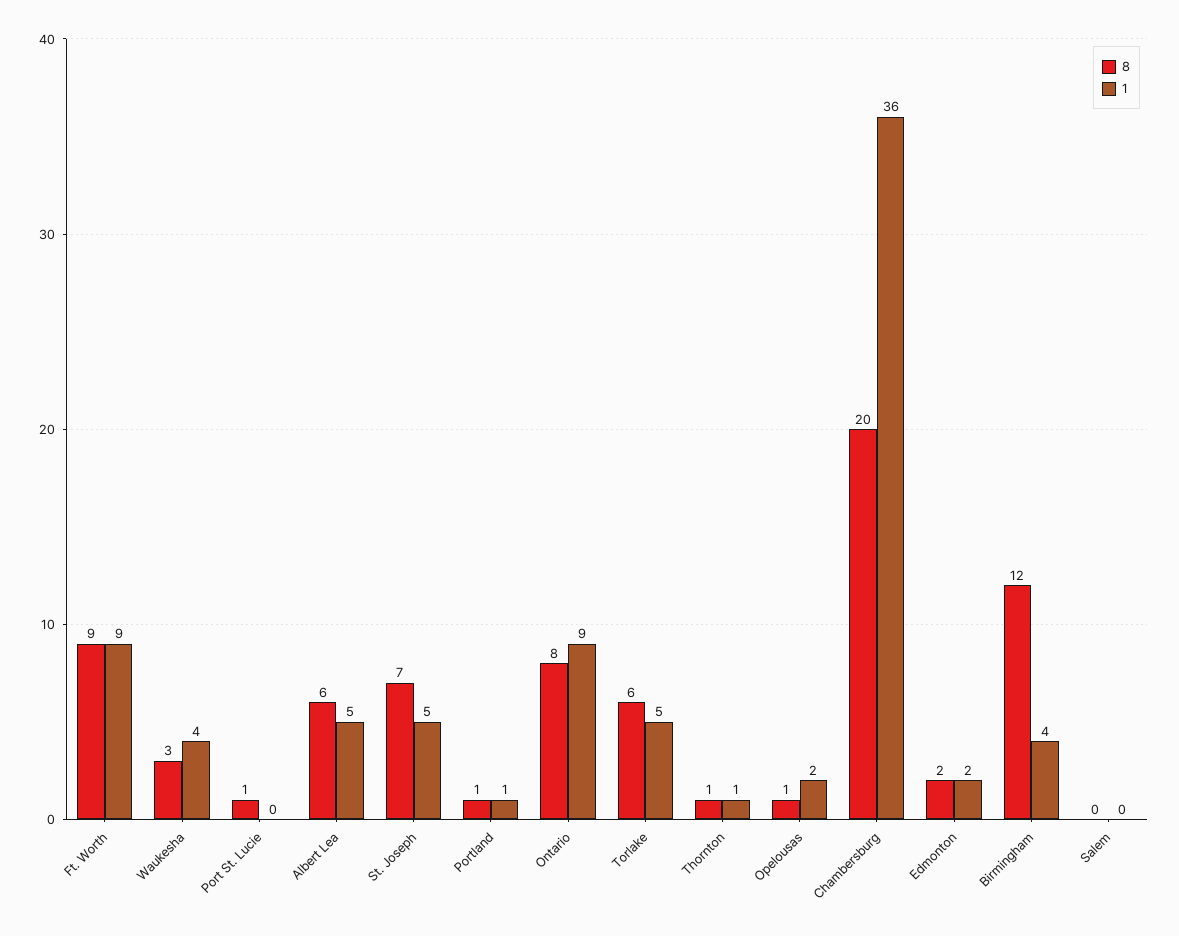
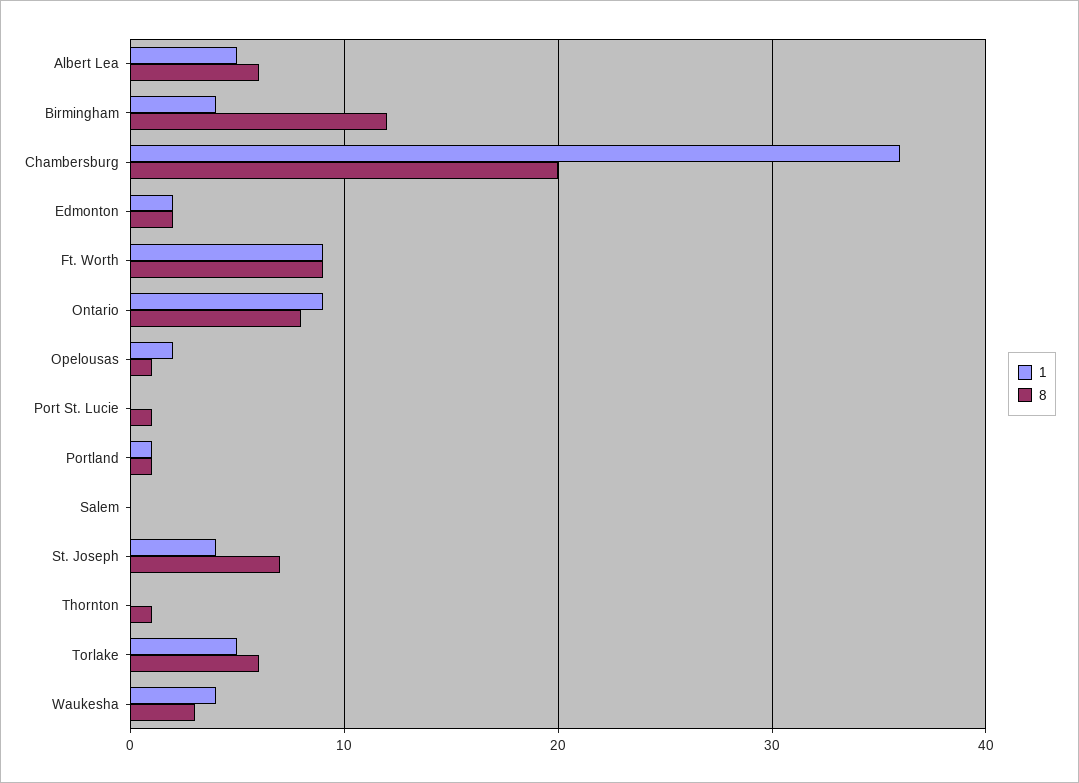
  {
    "8": {
      "Ft. Worth": 9,
      "Waukesha": 3,
      "Port St. Lucie": 1,
      "Albert Lea": 6,
      "St. Joseph": 7,
      "Portland": 1,
      "Ontario": 8,
      "Torlake": 6,
      "Thornton": 1,
      "Opelousas": 1,
      "Chambersburg": 20,
      "Edmonton": 2,
      "Birmingham": 12,
      "Salem": 0
    },
    "1": {
      "Ft. Worth": 9,
      "Waukesha": 4,
      "Port St. Lucie": 0,
      "Albert Lea": 5,
-     "St. Joseph": 5,
+     "St. Joseph": 4,
      "Portland": 1,
      "Ontario": 9,
      "Torlake": 5,
-     "Thornton": 1,
+     "Thornton": 0,
      "Opelousas": 2,
      "Chambersburg": 36,
      "Edmonton": 2,
      "Birmingham": 4,
      "Salem": 0
    }
  }

